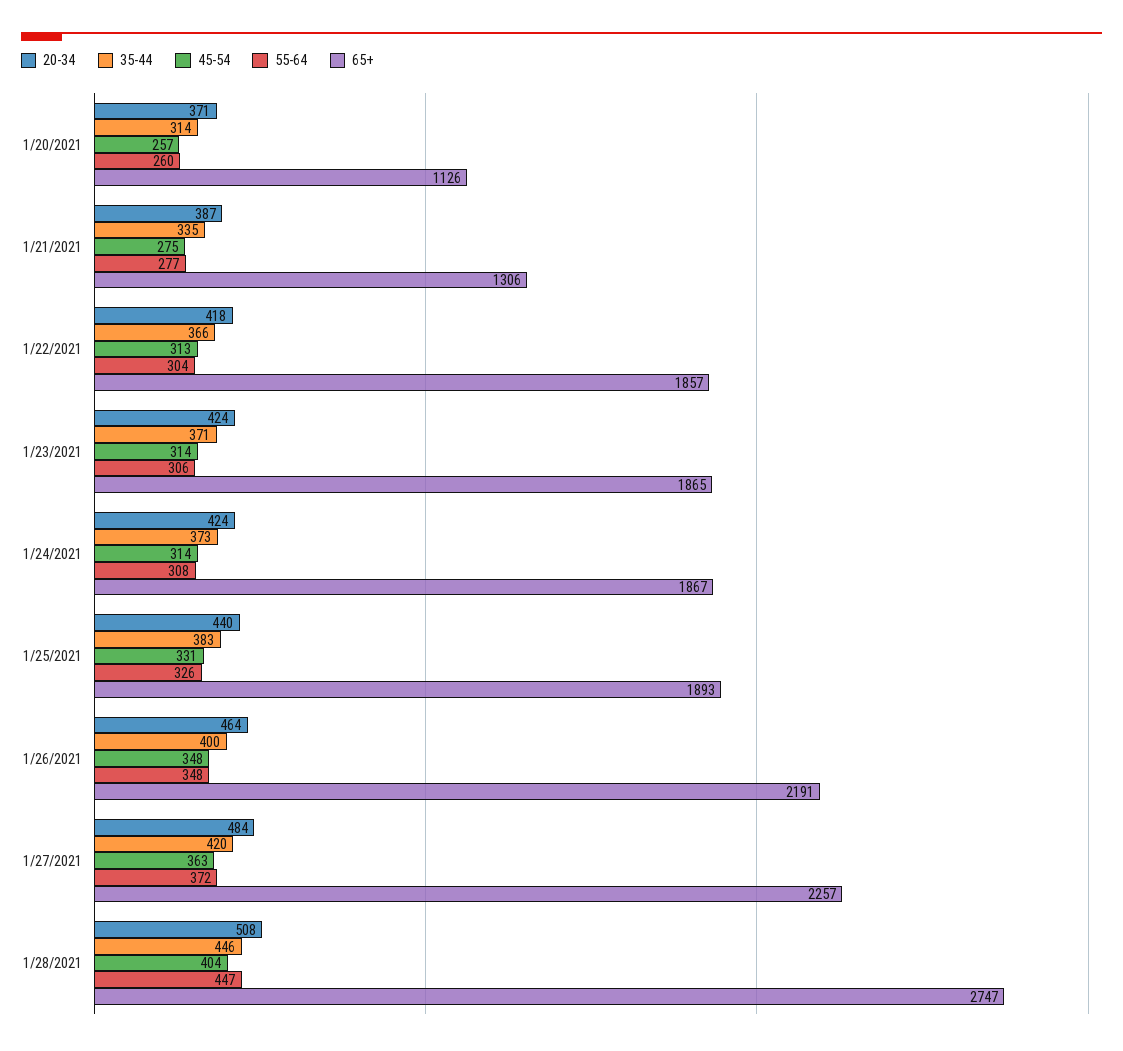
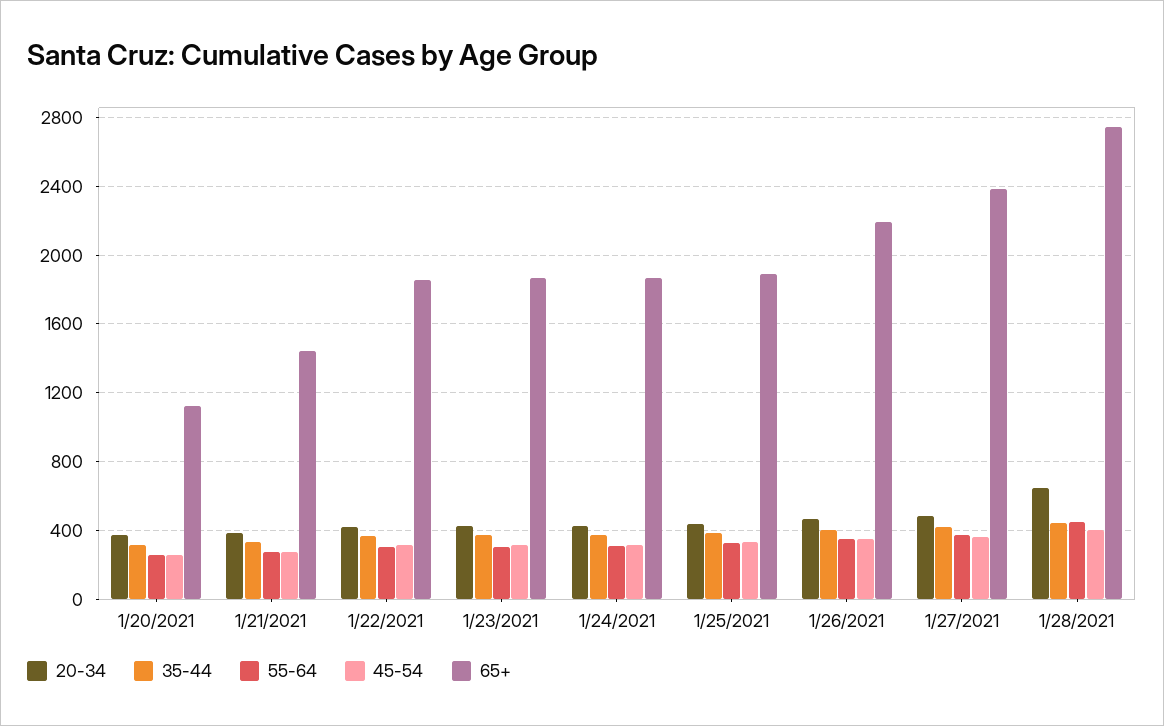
  {
    "20-34": {
      "1/20/2021": 371,
      "1/21/2021": 387,
      "1/22/2021": 418,
      "1/23/2021": 424,
      "1/24/2021": 424,
      "1/25/2021": 440,
      "1/26/2021": 464,
      "1/27/2021": 484,
-     "1/28/2021": 508
+     "1/28/2021": 650
    },
    "35-44": {
      "1/20/2021": 314,
      "1/21/2021": 335,
      "1/22/2021": 366,
      "1/23/2021": 371,
      "1/24/2021": 373,
      "1/25/2021": 383,
      "1/26/2021": 400,
      "1/27/2021": 420,
      "1/28/2021": 446
    },
    "45-54": {
      "1/20/2021": 257,
      "1/21/2021": 275,
      "1/22/2021": 313,
      "1/23/2021": 314,
      "1/24/2021": 314,
      "1/25/2021": 331,
      "1/26/2021": 348,
      "1/27/2021": 363,
      "1/28/2021": 404
    },
    "55-64": {
      "1/20/2021": 260,
      "1/21/2021": 277,
      "1/22/2021": 304,
      "1/23/2021": 306,
      "1/24/2021": 308,
      "1/25/2021": 326,
      "1/26/2021": 348,
      "1/27/2021": 372,
      "1/28/2021": 447
    },
    "65+": {
      "1/20/2021": 1126,
-     "1/21/2021": 1306,
+     "1/21/2021": 1450,
      "1/22/2021": 1857,
      "1/23/2021": 1865,
      "1/24/2021": 1867,
      "1/25/2021": 1893,
      "1/26/2021": 2191,
-     "1/27/2021": 2257,
+     "1/27/2021": 2400,
      "1/28/2021": 2747
    }
  }

